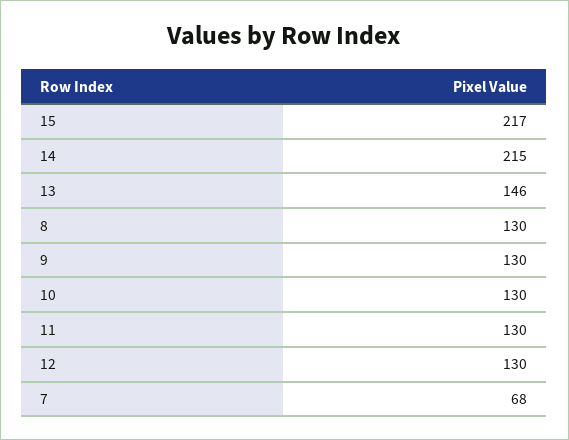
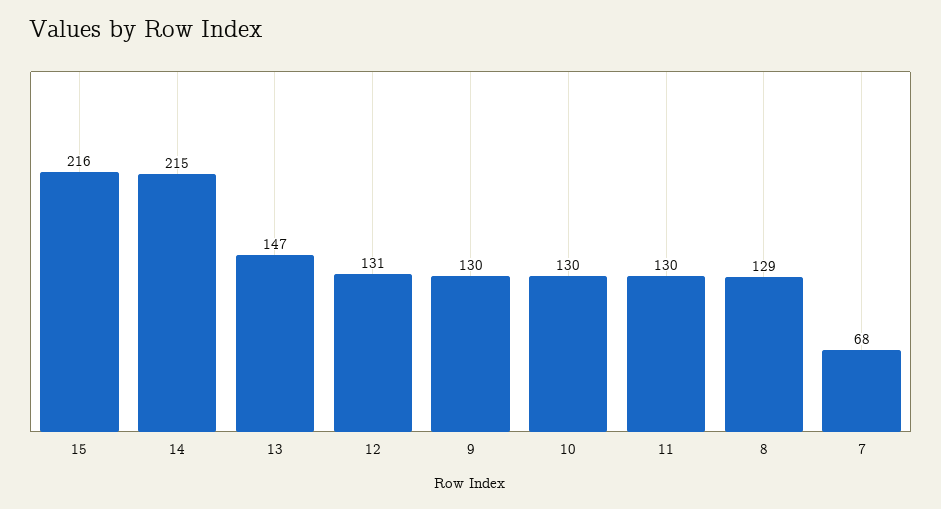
  {
-   "15": 217,
+   "15": 216,
    "14": 215,
-   "13": 146,
+   "13": 147,
-   "8": 130,
+   "8": 129,
    "9": 130,
    "10": 130,
    "11": 130,
-   "12": 130,
+   "12": 131,
    "7": 68
  }

